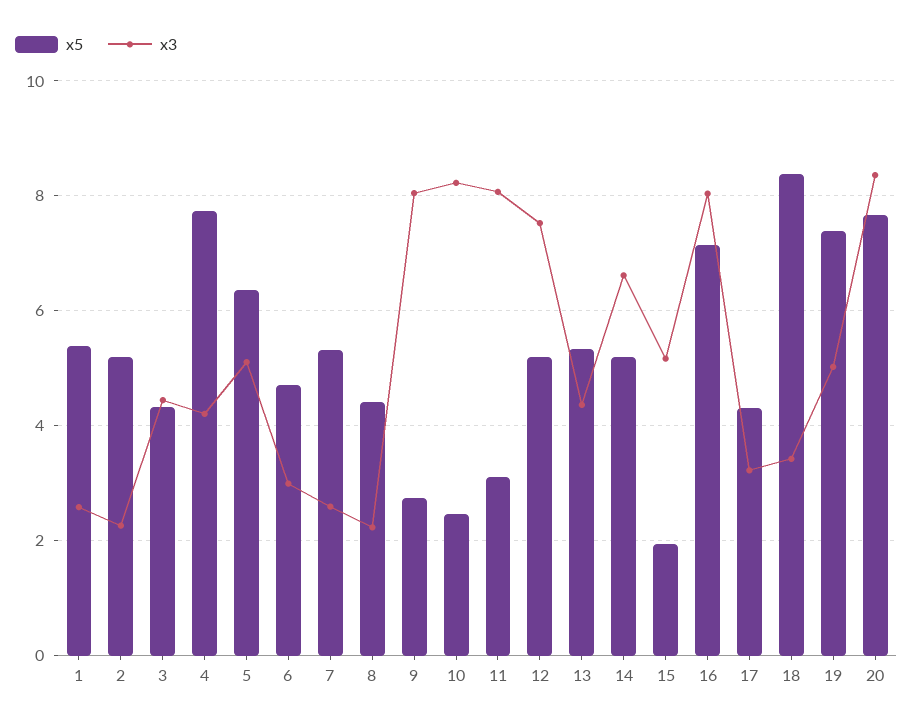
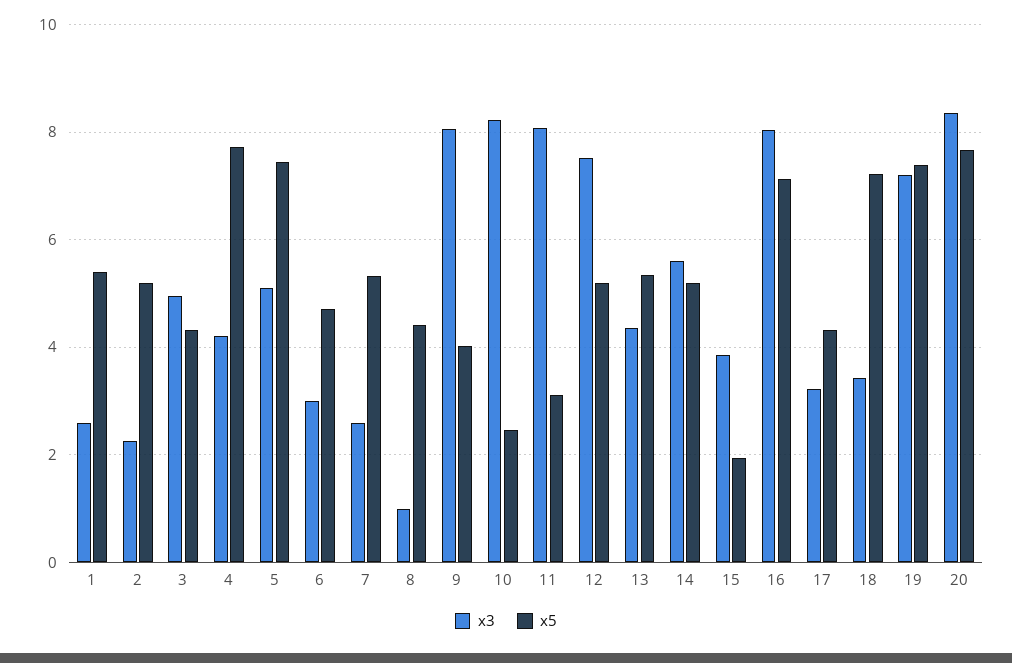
  {
    "x5": {
      "1": 5.4,
      "2": 5.2,
      "3": 4.4,
      "4": 7.8,
-     "5": 6.4,
+     "5": 7.4,
      "6": 4.8,
      "7": 5.4,
      "8": 4.4,
-     "9": 2.8,
+     "9": 4,
      "10": 2.4,
      "11": 3.2,
      "12": 5.2,
      "13": 5.4,
      "14": 5.2,
      "15": 2,
      "16": 7.2,
      "17": 4.4,
-     "18": 8.4,
+     "18": 7.2,
      "19": 7.4,
      "20": 7.6
    },
    "x3": {
      "1": 2.6,
      "2": 2.2,
-     "3": 4.4,
+     "3": 5,
      "4": 4.2,
      "5": 5.2,
      "6": 3,
      "7": 2.6,
-     "8": 2.2,
+     "8": 1,
      "9": 8,
      "10": 8.2,
      "11": 8,
      "12": 7.6,
      "13": 4.4,
-     "14": 6.6,
+     "14": 5.6,
-     "15": 5.2,
+     "15": 3.8,
      "16": 8,
      "17": 3.2,
      "18": 3.4,
-     "19": 5,
+     "19": 7.2,
      "20": 8.4
    }
  }

